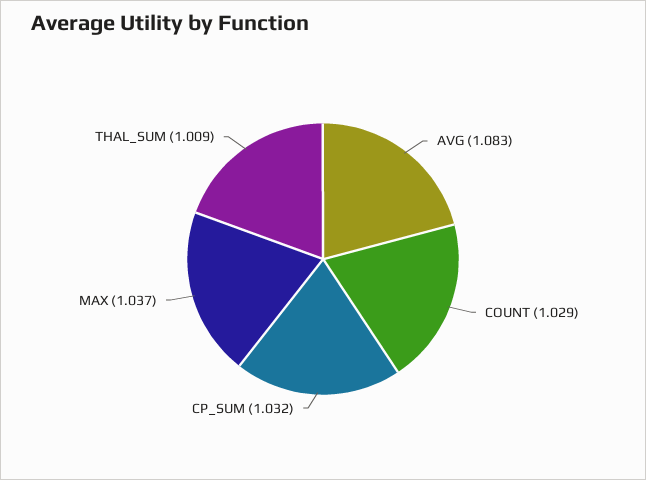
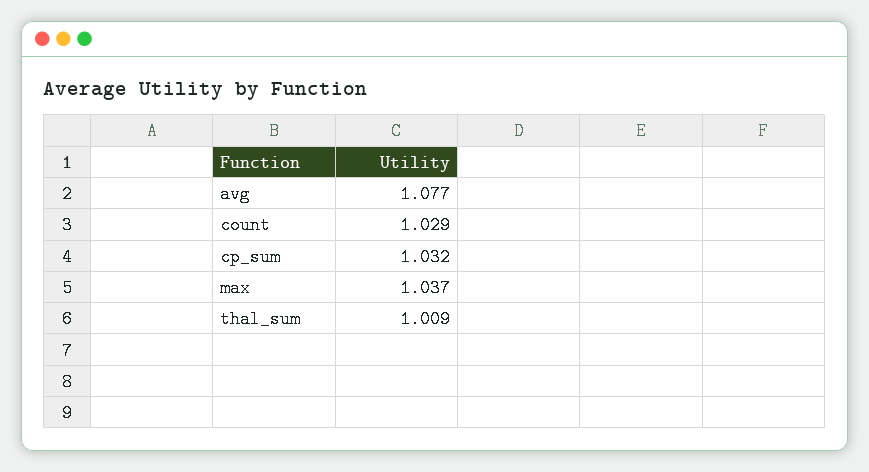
  {
-   "AVG": 1.083,
+   "AVG": 1.077,
    "COUNT": 1.029,
    "CP_SUM": 1.032,
    "MAX": 1.037,
    "THAL_SUM": 1.009
  }

